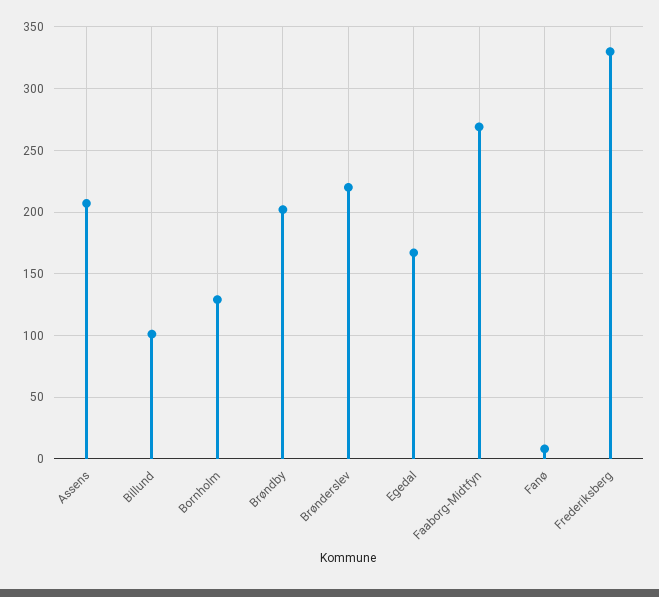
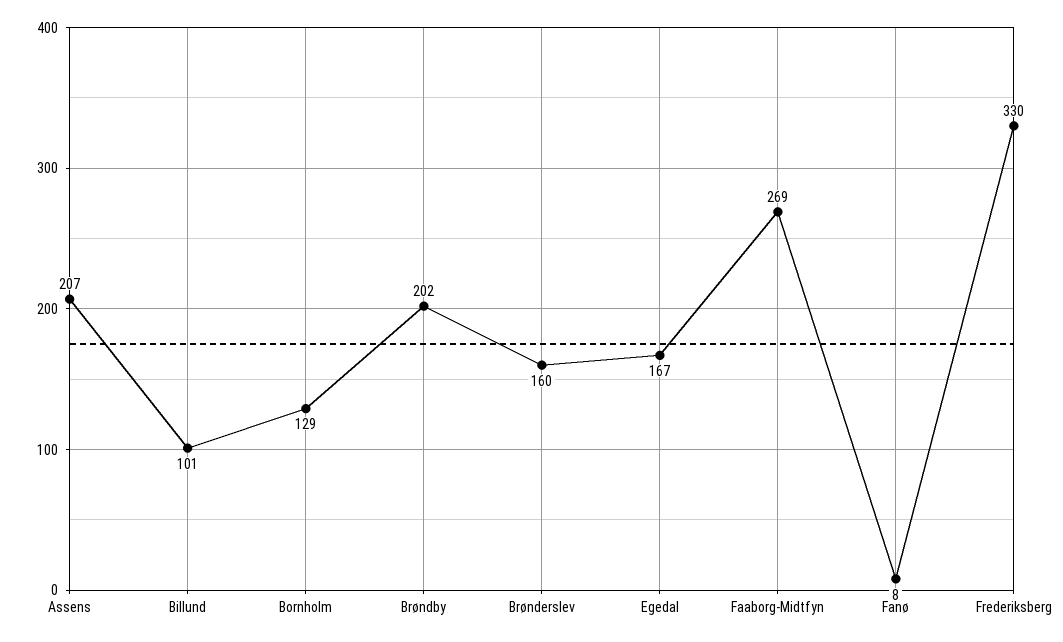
  {
    "Assens": 207,
    "Billund": 101,
    "Bornholm": 129,
    "Brøndby": 202,
-   "Brønderslev": 220,
+   "Brønderslev": 160,
    "Egedal": 167,
    "Faaborg-Midtfyn": 269,
    "Fanø": 8,
    "Frederiksberg": 330
  }

